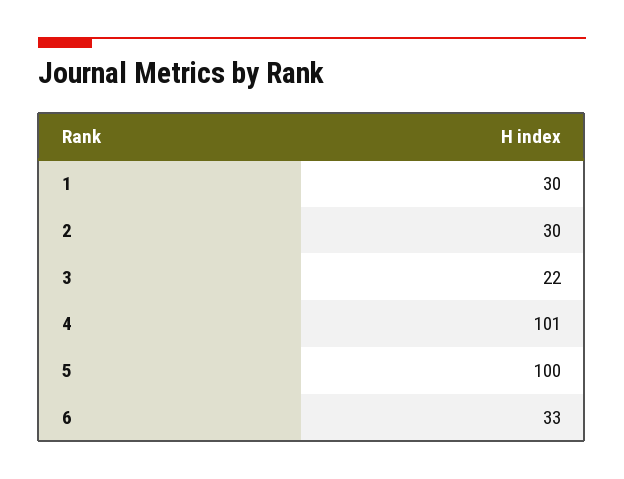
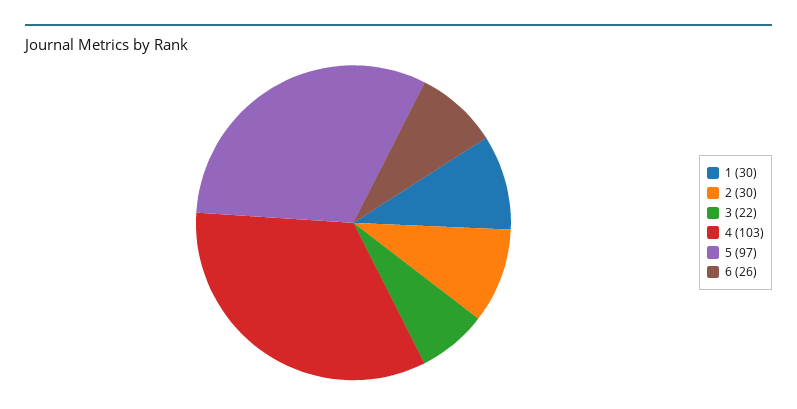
  {
    "1": 30,
    "2": 30,
    "3": 22,
-   "4": 101,
+   "4": 103,
-   "5": 100,
+   "5": 97,
-   "6": 33
+   "6": 26
  }

